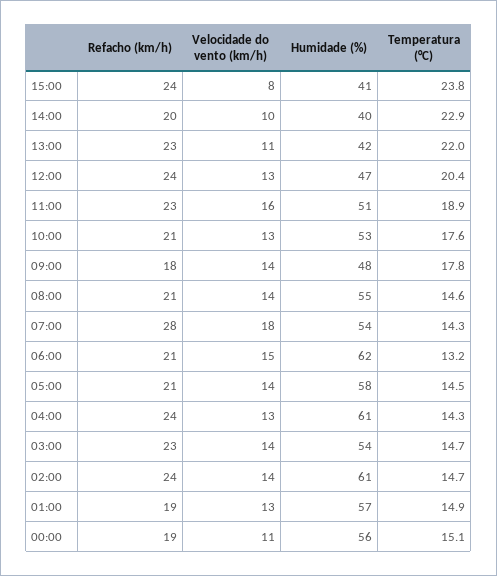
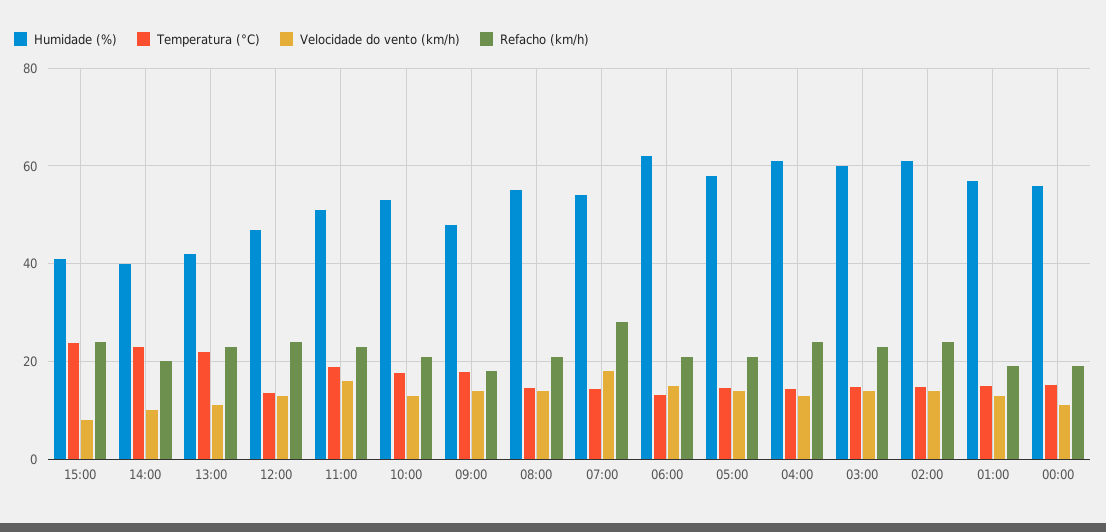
  {
    "Refacho (km/h)": {
      "15:00": 24,
      "14:00": 20,
      "13:00": 23,
      "12:00": 24,
      "11:00": 23,
      "10:00": 21,
      "09:00": 18,
      "08:00": 21,
      "07:00": 28,
      "06:00": 21,
      "05:00": 21,
      "04:00": 24,
      "03:00": 23,
      "02:00": 24,
      "01:00": 19,
      "00:00": 19
    },
    "Velocidade do vento (km/h)": {
      "15:00": 8,
      "14:00": 10,
      "13:00": 11,
      "12:00": 13,
      "11:00": 16,
      "10:00": 13,
      "09:00": 14,
      "08:00": 14,
      "07:00": 18,
      "06:00": 15,
      "05:00": 14,
      "04:00": 13,
      "03:00": 14,
      "02:00": 14,
      "01:00": 13,
      "00:00": 11
    },
    "Humidade (%)": {
      "15:00": 41,
      "14:00": 40,
      "13:00": 42,
      "12:00": 47,
      "11:00": 51,
      "10:00": 53,
      "09:00": 48,
      "08:00": 55,
      "07:00": 54,
      "06:00": 62,
      "05:00": 58,
      "04:00": 61,
-     "03:00": 54,
+     "03:00": 60,
      "02:00": 61,
      "01:00": 57,
      "00:00": 56
    },
    "Temperatura (°C)": {
      "15:00": 23.8,
      "14:00": 22.9,
      "13:00": 22,
-     "12:00": 20.4,
+     "12:00": 14,
      "11:00": 18.9,
      "10:00": 17.6,
      "09:00": 17.8,
      "08:00": 14.6,
      "07:00": 14.3,
      "06:00": 13.2,
      "05:00": 14.5,
      "04:00": 14.3,
      "03:00": 14.7,
      "02:00": 14.7,
      "01:00": 14.9,
      "00:00": 15.1
    }
  }

